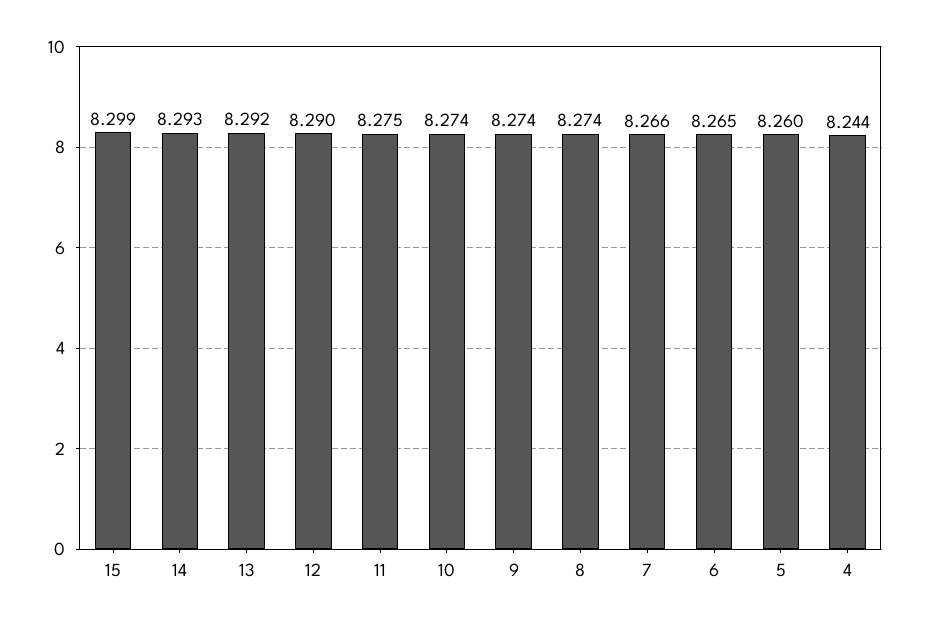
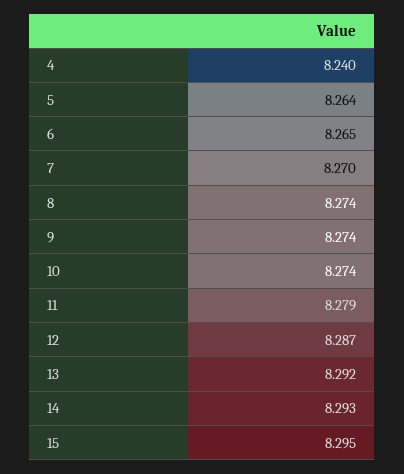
  {
-   "15": 8.299,
+   "15": 8.295,
    "14": 8.293,
    "13": 8.292,
-   "12": 8.29,
+   "12": 8.287,
-   "11": 8.275,
+   "11": 8.279,
    "10": 8.274,
    "9": 8.274,
    "8": 8.274,
-   "7": 8.266,
+   "7": 8.27,
    "6": 8.265,
-   "5": 8.26,
+   "5": 8.264,
-   "4": 8.244
+   "4": 8.24
  }

